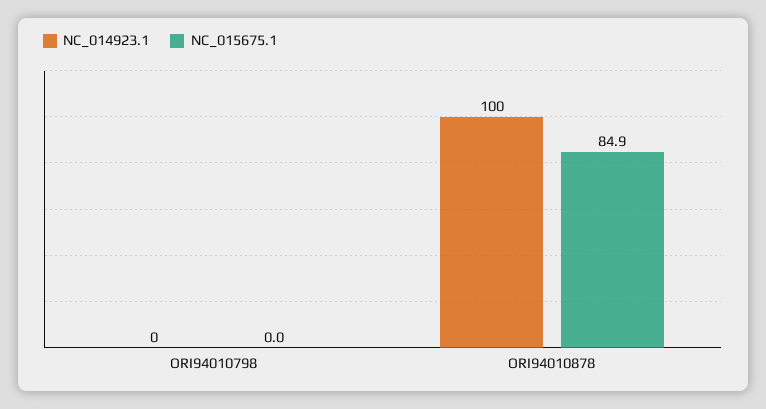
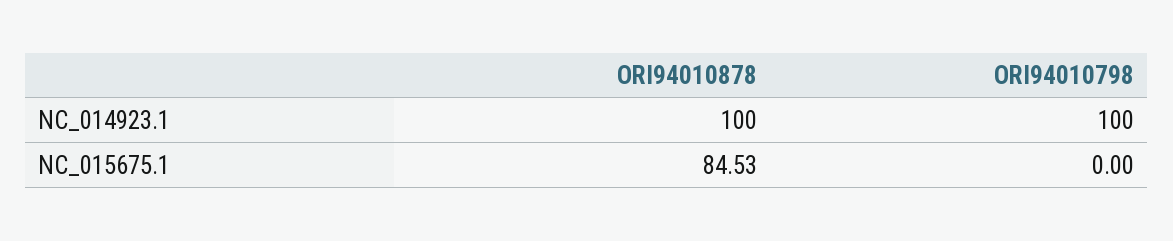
  {
    "NC_014923.1": {
-     "ORI94010798": 0,
+     "ORI94010798": 100,
      "ORI94010878": 100
    },
    "NC_015675.1": {
      "ORI94010798": 0,
-     "ORI94010878": 84.9
+     "ORI94010878": 84.53
    }
  }

